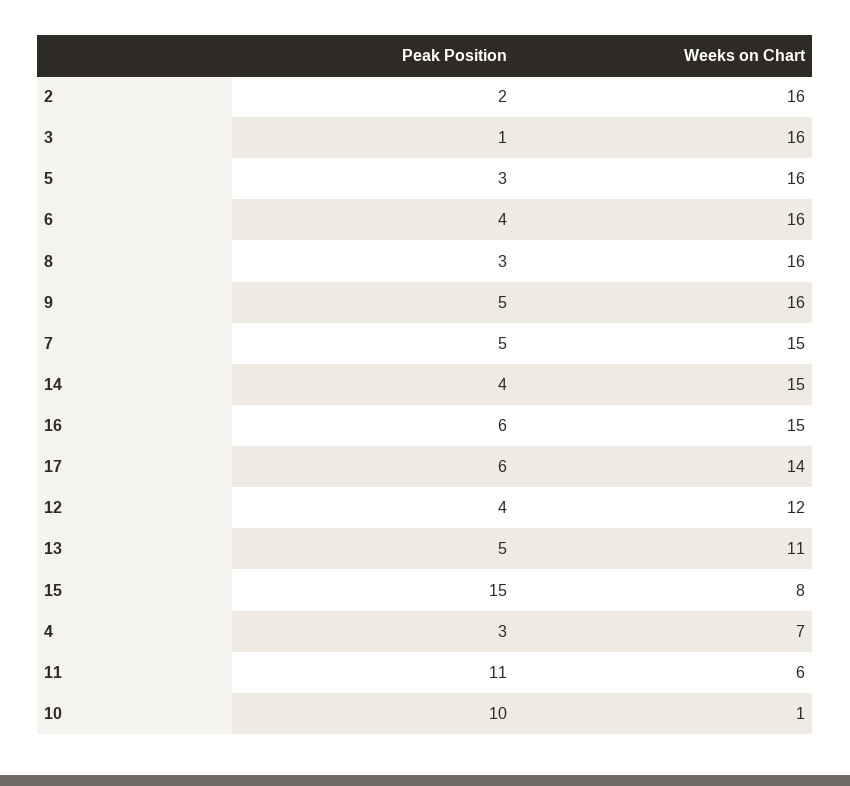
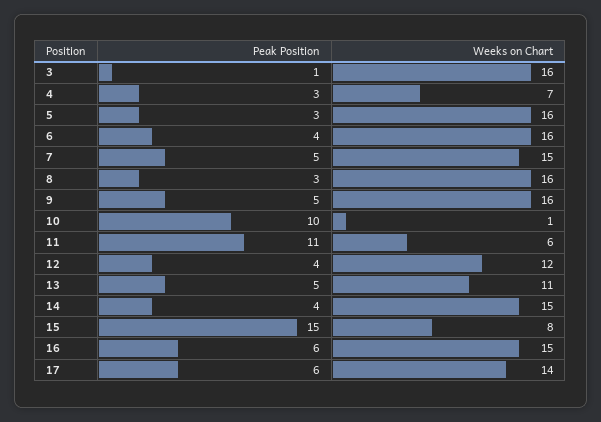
  {
    "Peak Position": {
-     "2": 2,
      "3": 1,
      "5": 3,
      "6": 4,
      "8": 3,
      "9": 5,
      "7": 5,
      "14": 4,
      "16": 6,
      "17": 6,
      "12": 4,
      "13": 5,
      "15": 15,
      "4": 3,
      "11": 11,
      "10": 10
    },
    "Weeks on Chart": {
-     "2": 16,
      "3": 16,
      "5": 16,
      "6": 16,
      "8": 16,
      "9": 16,
      "7": 15,
      "14": 15,
      "16": 15,
      "17": 14,
      "12": 12,
      "13": 11,
      "15": 8,
      "4": 7,
      "11": 6,
      "10": 1
    }
  }

